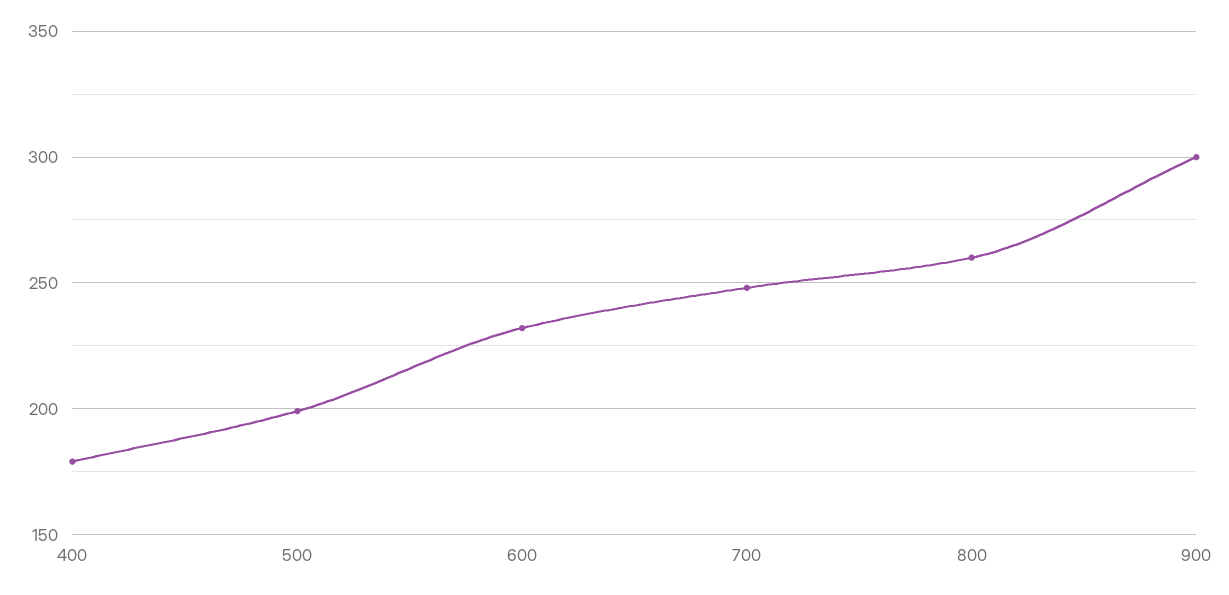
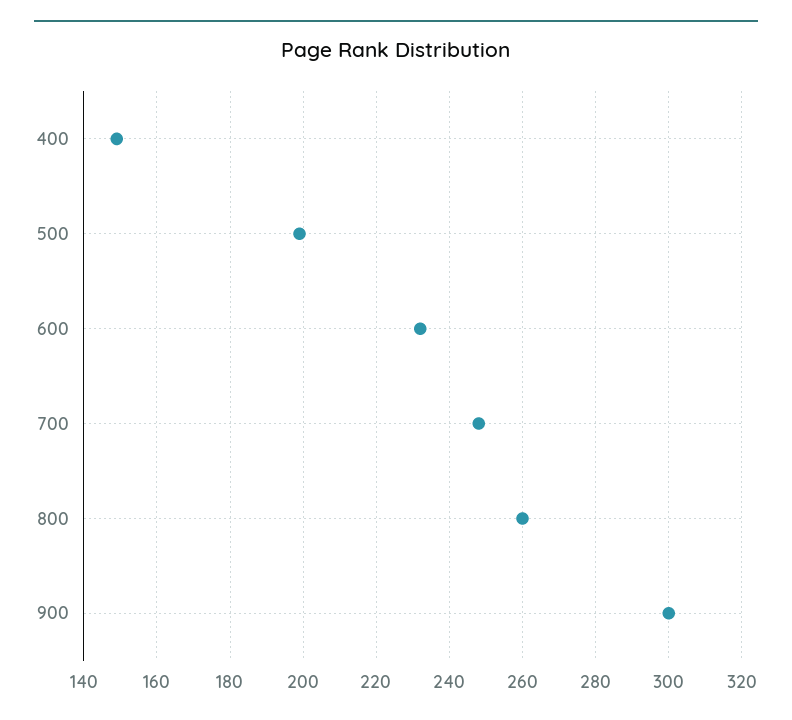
  {
-   "400": 180,
+   "400": 150,
    "500": 200,
    "600": 230,
    "700": 250,
    "800": 260,
    "900": 300
  }

